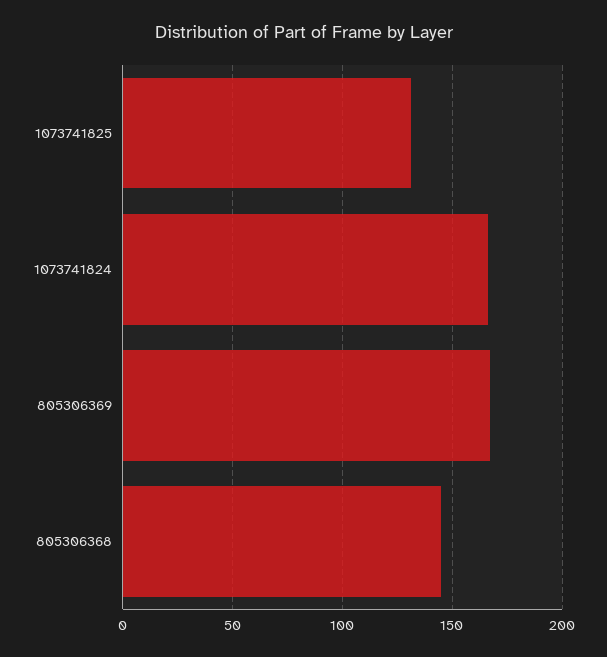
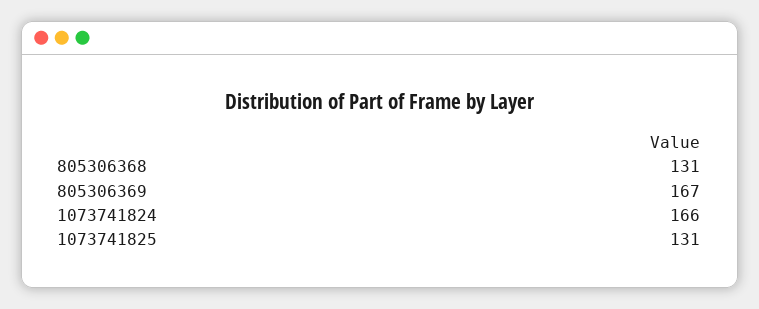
  {
    "1073741825": 131,
    "1073741824": 166,
    "805306369": 167,
-   "805306368": 145
+   "805306368": 131
  }

